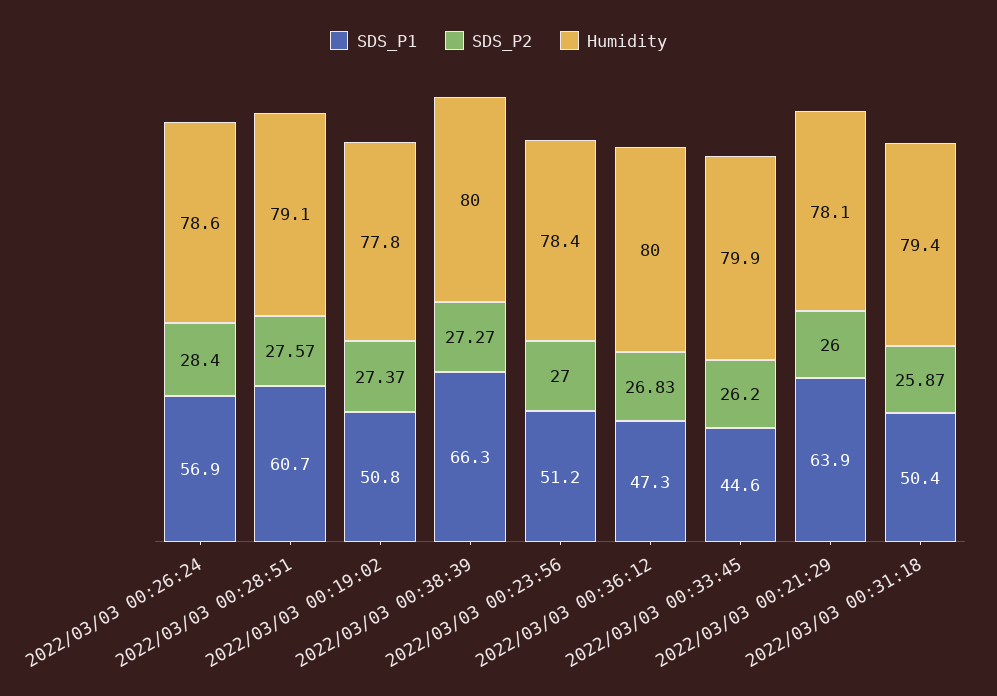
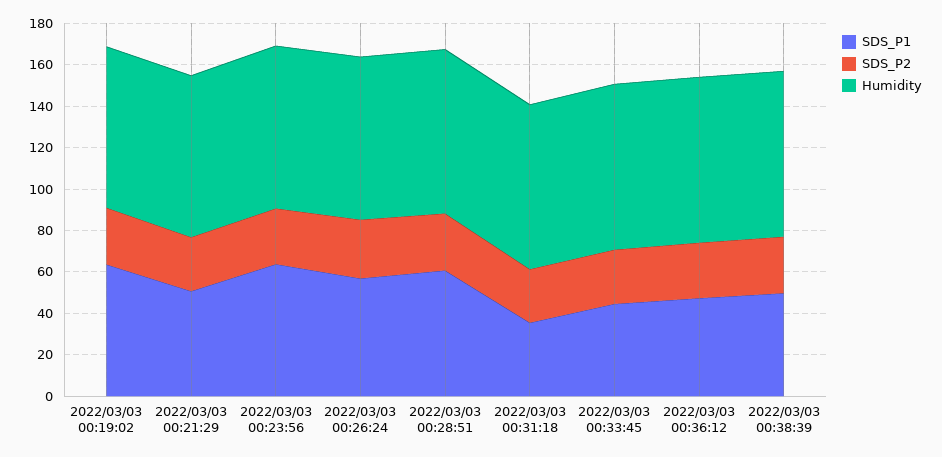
  {
    "SDS_P1": {
      "2022/03/03 00:26:24": 56.9,
      "2022/03/03 00:28:51": 60.7,
-     "2022/03/03 00:19:02": 50.8,
+     "2022/03/03 00:19:02": 65,
-     "2022/03/03 00:38:39": 66.3,
+     "2022/03/03 00:38:39": 50,
-     "2022/03/03 00:23:56": 51.2,
+     "2022/03/03 00:23:56": 65,
      "2022/03/03 00:36:12": 47.3,
      "2022/03/03 00:33:45": 44.6,
-     "2022/03/03 00:21:29": 63.9,
+     "2022/03/03 00:21:29": 50,
-     "2022/03/03 00:31:18": 50.4
+     "2022/03/03 00:31:18": 35
    },
    "SDS_P2": {
      "2022/03/03 00:26:24": 28.4,
      "2022/03/03 00:28:51": 27.57,
      "2022/03/03 00:19:02": 27.37,
      "2022/03/03 00:38:39": 27.27,
      "2022/03/03 00:23:56": 27,
      "2022/03/03 00:36:12": 26.83,
      "2022/03/03 00:33:45": 26.2,
      "2022/03/03 00:21:29": 26,
      "2022/03/03 00:31:18": 25.87
    },
    "Humidity": {
      "2022/03/03 00:26:24": 78.6,
      "2022/03/03 00:28:51": 79.1,
      "2022/03/03 00:19:02": 77.8,
      "2022/03/03 00:38:39": 80,
      "2022/03/03 00:23:56": 78.4,
      "2022/03/03 00:36:12": 80,
      "2022/03/03 00:33:45": 79.9,
      "2022/03/03 00:21:29": 78.1,
      "2022/03/03 00:31:18": 79.4
    }
  }

